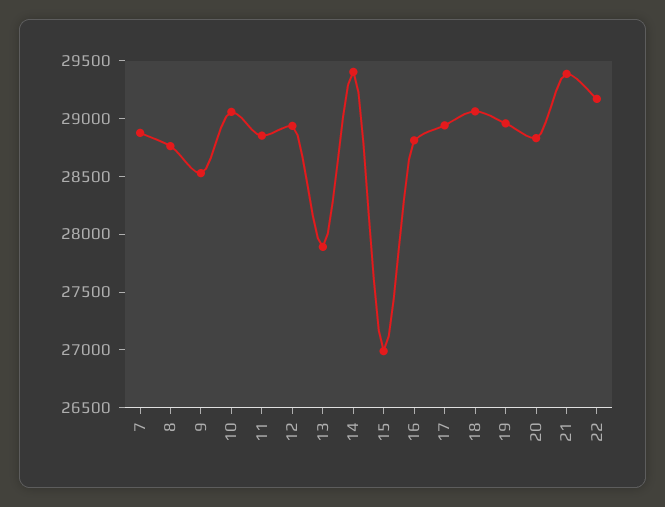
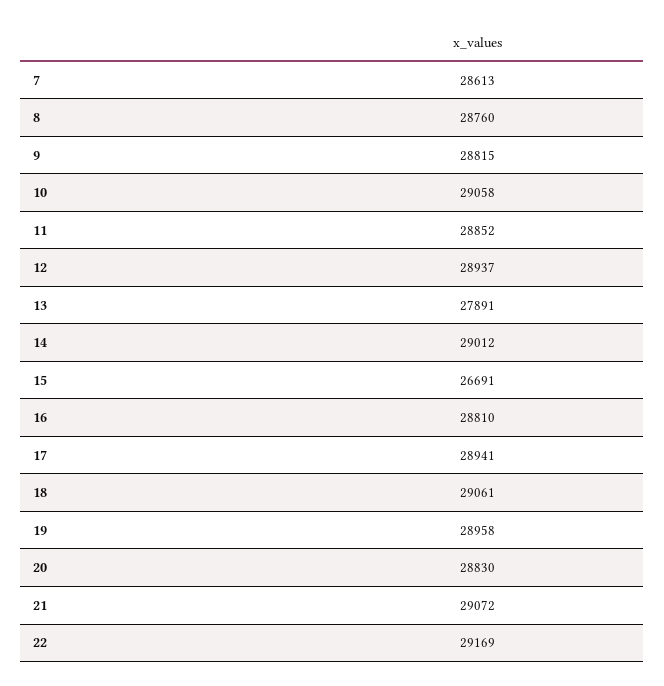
  {
-   "7": 28900,
+   "7": 28613,
    "8": 28760,
-   "9": 28500,
+   "9": 28815,
    "10": 29058,
    "11": 28852,
    "12": 28937,
    "13": 27891,
-   "14": 29400,
+   "14": 29012,
-   "15": 27000,
+   "15": 26691,
    "16": 28810,
    "17": 28941,
    "18": 29061,
    "19": 28958,
    "20": 28830,
-   "21": 29400,
+   "21": 29072,
    "22": 29169
  }

